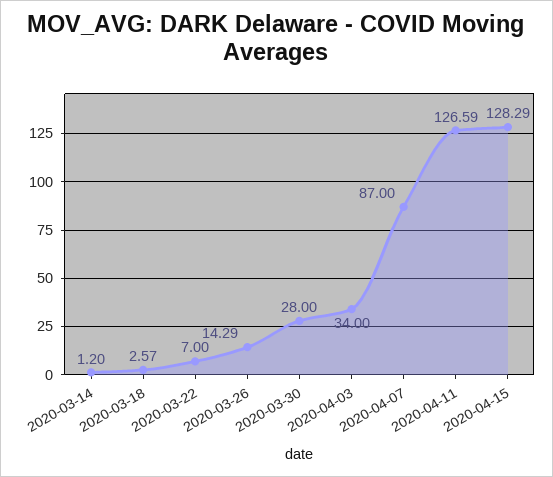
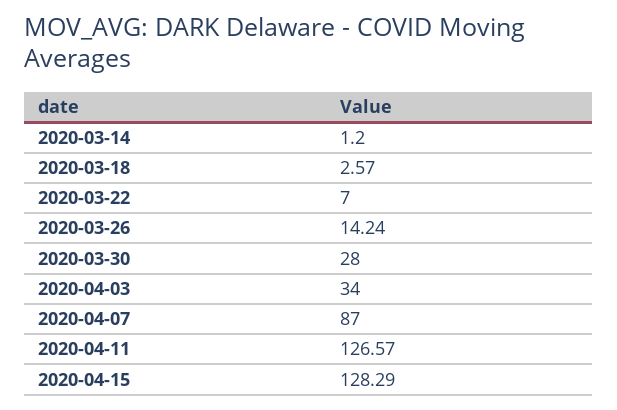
  {
    "2020-03-14": 1.2,
    "2020-03-18": 2.57,
    "2020-03-22": 7,
-   "2020-03-26": 14.29,
+   "2020-03-26": 14.24,
    "2020-03-30": 28,
    "2020-04-03": 34,
    "2020-04-07": 87,
-   "2020-04-11": 126.59,
+   "2020-04-11": 126.57,
    "2020-04-15": 128.29
  }

